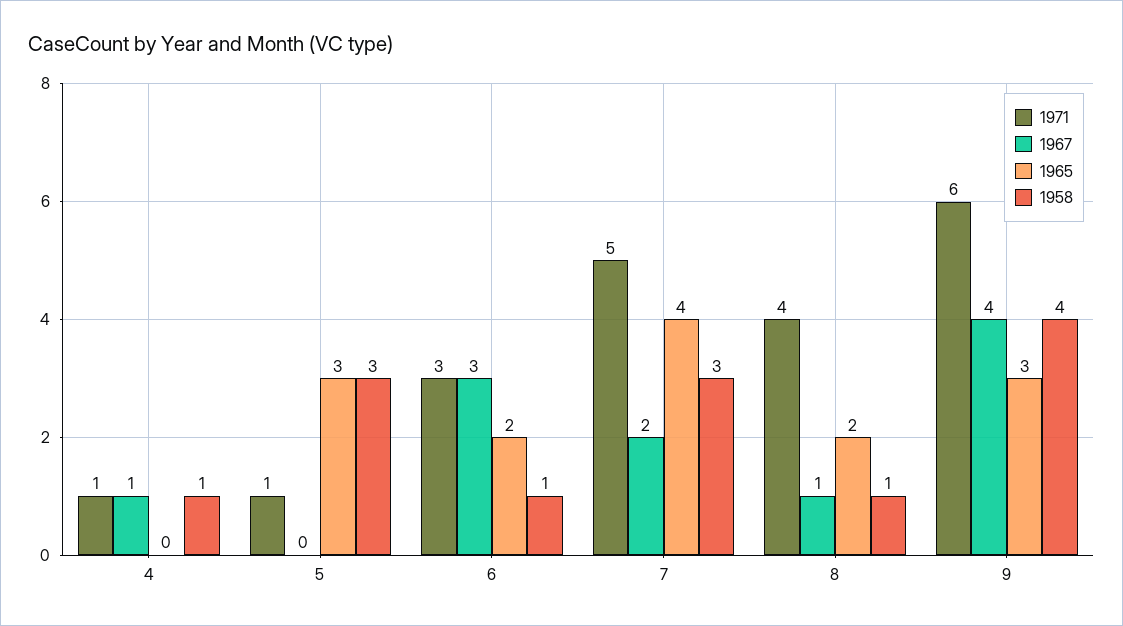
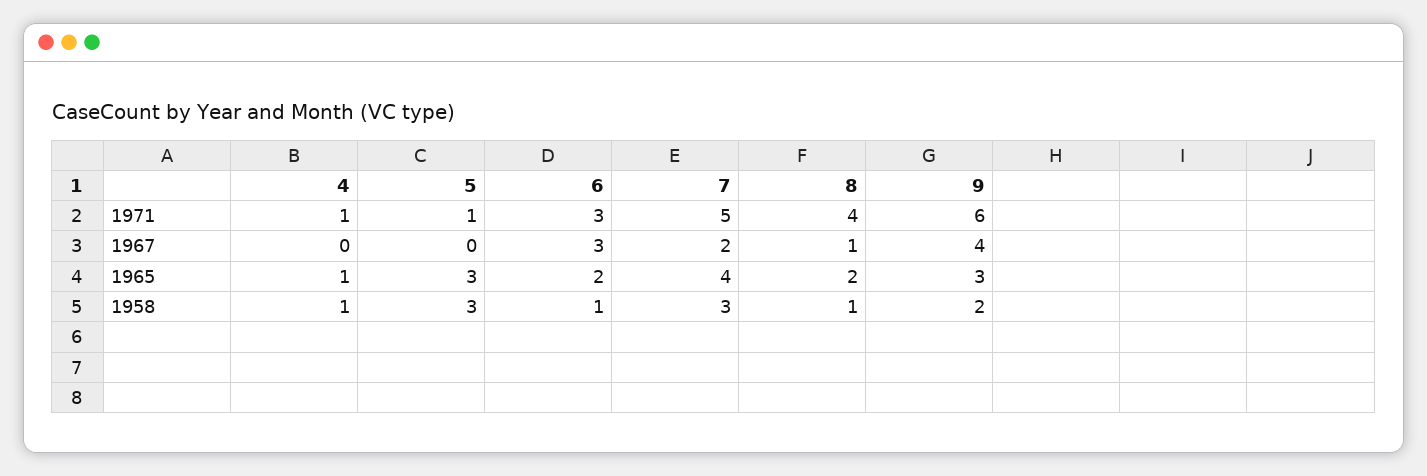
  {
    "1971": {
      "4": 1,
      "5": 1,
      "6": 3,
      "7": 5,
      "8": 4,
      "9": 6
    },
    "1967": {
-     "4": 1,
+     "4": 0,
      "5": 0,
      "6": 3,
      "7": 2,
      "8": 1,
      "9": 4
    },
    "1965": {
-     "4": 0,
+     "4": 1,
      "5": 3,
      "6": 2,
      "7": 4,
      "8": 2,
      "9": 3
    },
    "1958": {
      "4": 1,
      "5": 3,
      "6": 1,
      "7": 3,
      "8": 1,
-     "9": 4
+     "9": 2
    }
  }

